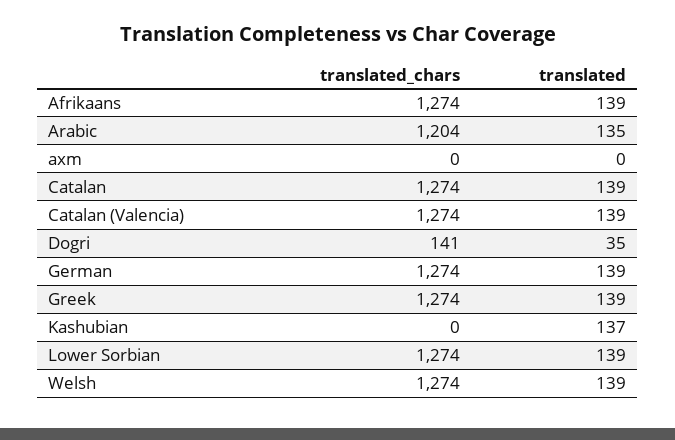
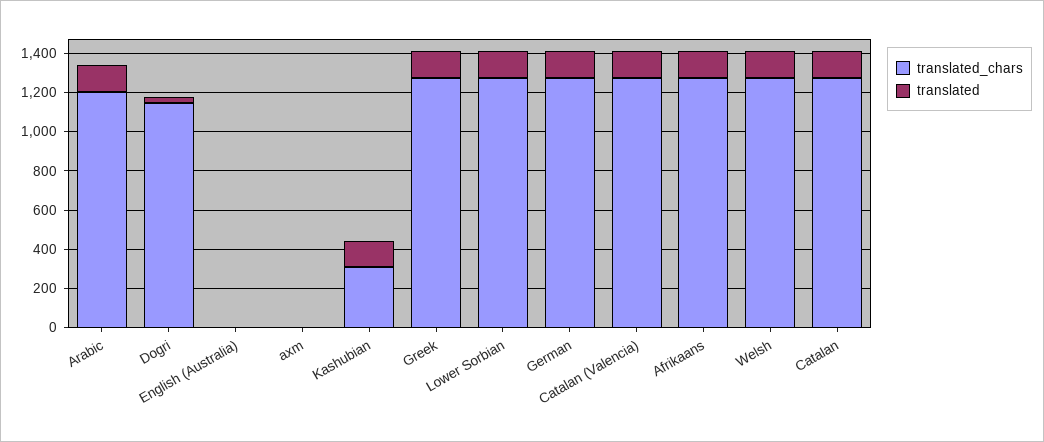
  {
    "translated_chars": {
      "Afrikaans": 1274,
      "Arabic": 1204,
      "axm": 0,
      "Catalan": 1274,
      "Catalan (Valencia)": 1274,
-     "Dogri": 141,
+     "Dogri": 1150,
      "German": 1274,
      "Greek": 1274,
-     "Kashubian": 0,
+     "Kashubian": 300,
      "Lower Sorbian": 1274,
-     "Welsh": 1274
+     "Welsh": 1274,
+     "English (Australia)": 0
    },
    "translated": {
      "Afrikaans": 139,
      "Arabic": 135,
      "axm": 0,
      "Catalan": 139,
      "Catalan (Valencia)": 139,
      "Dogri": 35,
      "German": 139,
      "Greek": 139,
      "Kashubian": 137,
      "Lower Sorbian": 139,
-     "Welsh": 139
+     "Welsh": 139,
+     "English (Australia)": 0
    }
  }

